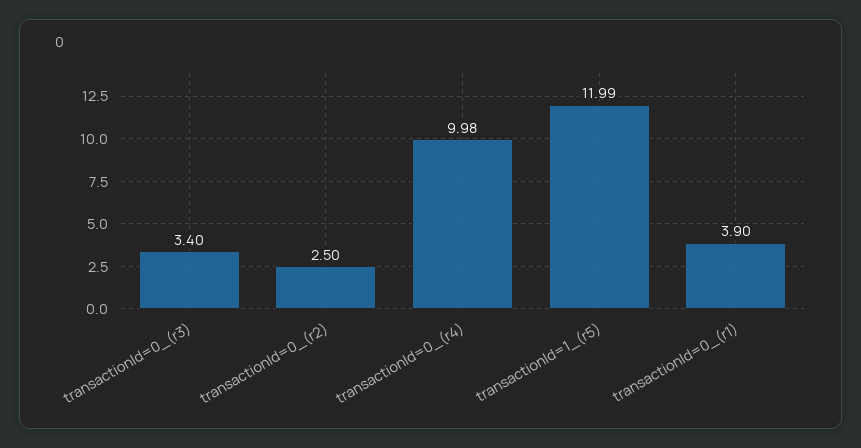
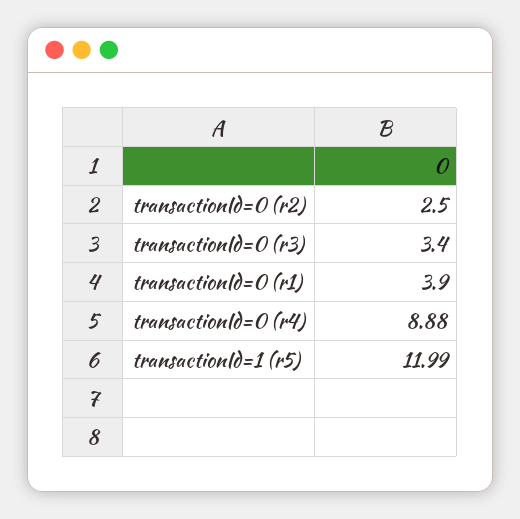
  {
    "transactionId=0_(r3)": 3.4,
    "transactionId=0_(r2)": 2.5,
-   "transactionId=0_(r4)": 9.98,
+   "transactionId=0_(r4)": 8.88,
    "transactionId=1_(r5)": 11.99,
    "transactionId=0_(r1)": 3.9
  }

